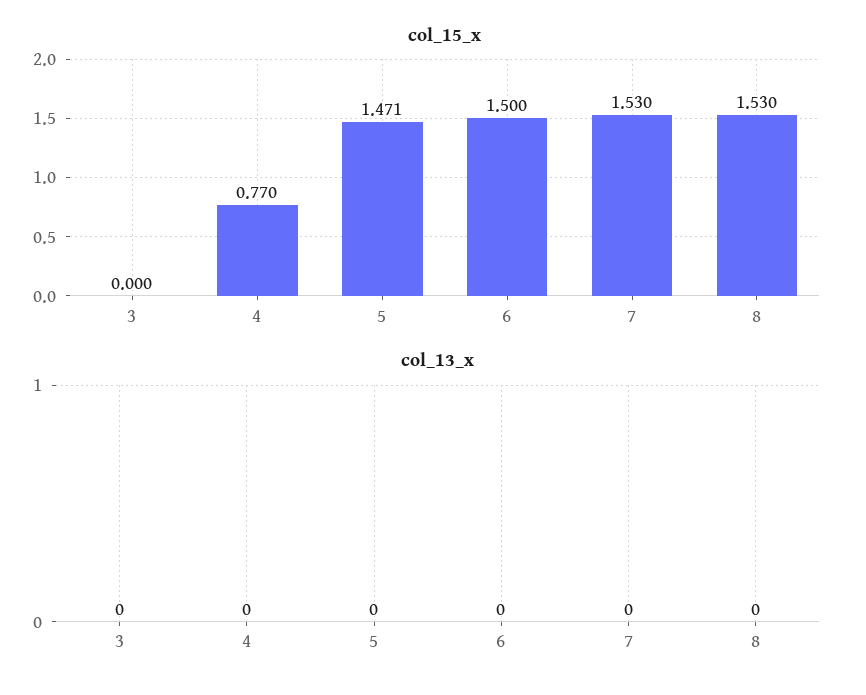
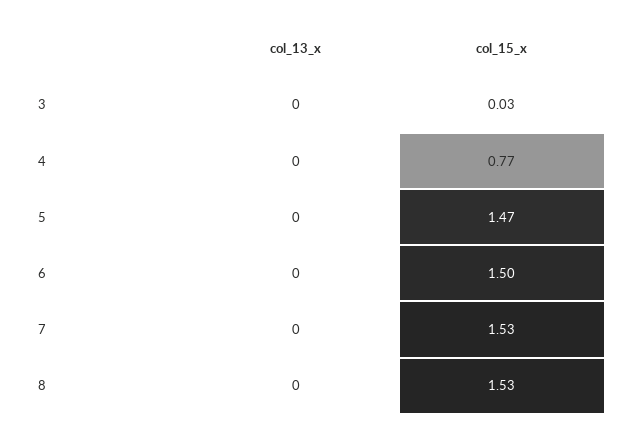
  {
    "col_15_x": {
-     "3": 0,
+     "3": 0.03,
      "4": 0.77,
      "5": 1.471,
      "6": 1.5,
      "7": 1.53,
      "8": 1.53
    },
    "col_13_x": {
      "3": 0,
      "4": 0,
      "5": 0,
      "6": 0,
      "7": 0,
      "8": 0
    }
  }

